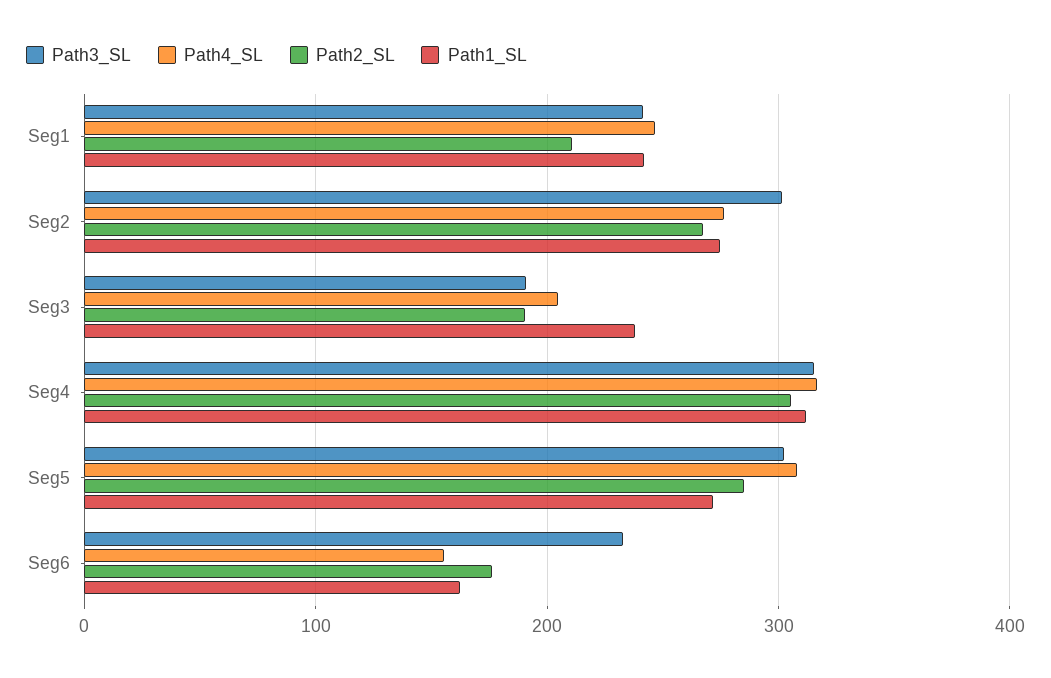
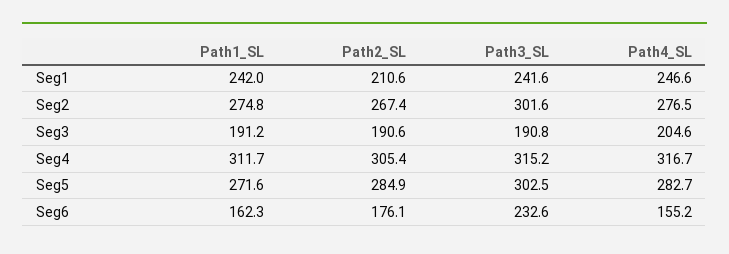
  {
    "Path3_SL": {
      "Seg1": 241.6,
      "Seg2": 301.6,
      "Seg3": 190.8,
      "Seg4": 315.2,
      "Seg5": 302.5,
      "Seg6": 232.6
    },
    "Path4_SL": {
      "Seg1": 246.6,
      "Seg2": 276.5,
      "Seg3": 204.6,
      "Seg4": 316.7,
-     "Seg5": 310,
+     "Seg5": 282.7,
      "Seg6": 155.2
    },
    "Path2_SL": {
      "Seg1": 210.6,
      "Seg2": 267.4,
      "Seg3": 190.6,
      "Seg4": 305.4,
      "Seg5": 284.9,
      "Seg6": 176.1
    },
    "Path1_SL": {
      "Seg1": 242,
      "Seg2": 274.8,
-     "Seg3": 240,
+     "Seg3": 191.2,
      "Seg4": 311.7,
      "Seg5": 271.6,
      "Seg6": 162.3
    }
  }

